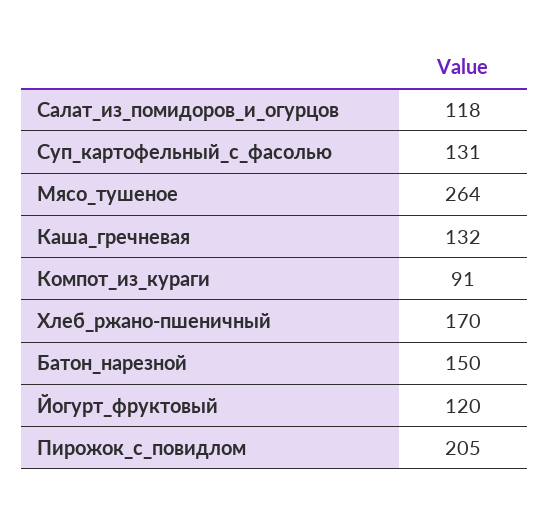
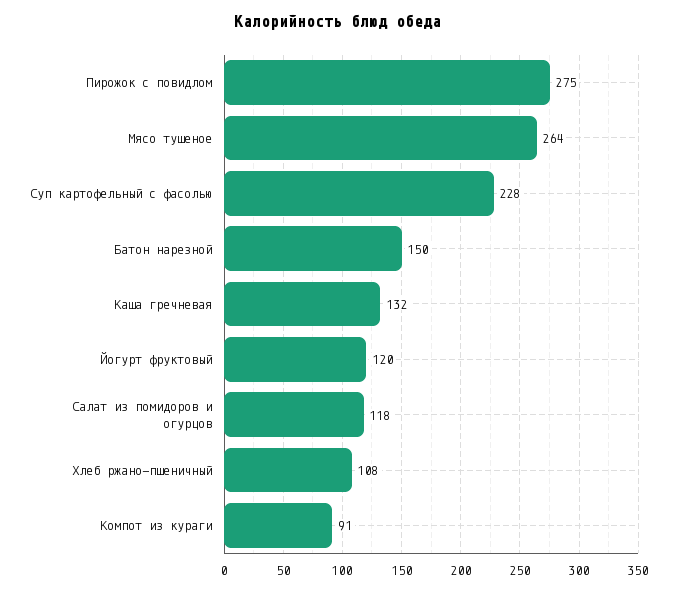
  {
    "Салат_из_помидоров_и_огурцов": 118,
-   "Суп_картофельный_с_фасолью": 131,
+   "Суп_картофельный_с_фасолью": 228,
    "Мясо_тушеное": 264,
    "Каша_гречневая": 132,
    "Компот_из_кураги": 91,
-   "Хлеб_ржано-пшеничный": 170,
+   "Хлеб_ржано-пшеничный": 108,
    "Батон_нарезной": 150,
    "Йогурт_фруктовый": 120,
-   "Пирожок_с_повидлом": 205
+   "Пирожок_с_повидлом": 275
  }

